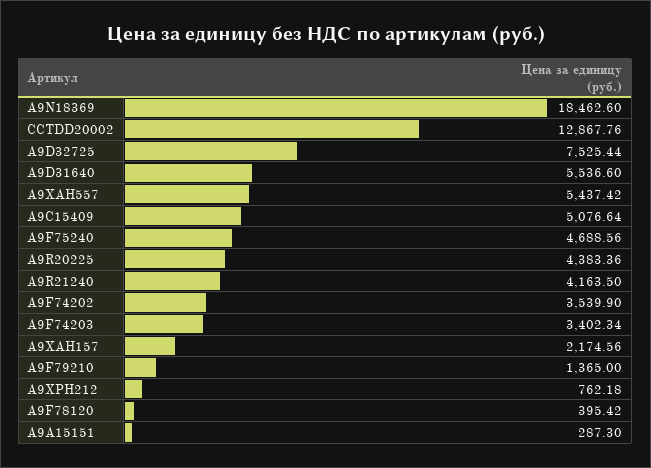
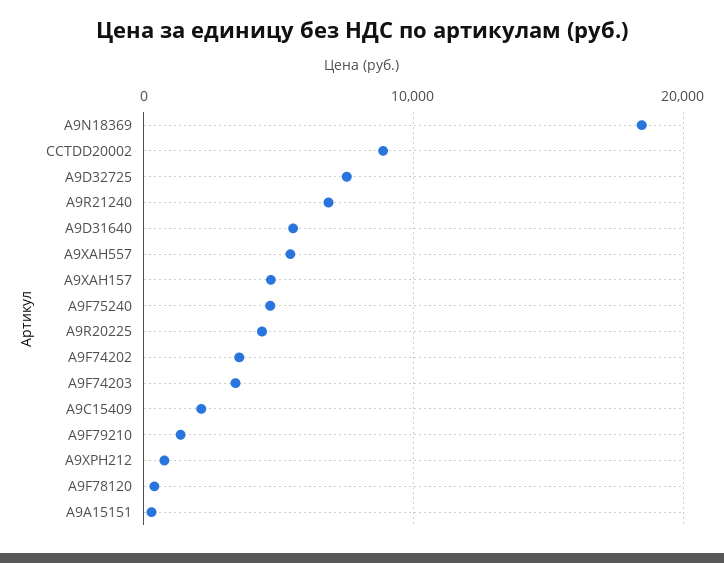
  {
    "A9N18369": 18462.6,
-   "CCTDD20002": 12867.76,
+   "CCTDD20002": 9000,
    "A9D32725": 7525.44,
    "A9D31640": 5536.6,
    "A9XAH557": 5437.42,
-   "A9C15409": 5076.64,
+   "A9C15409": 2000,
    "A9F75240": 4688.56,
    "A9R20225": 4383.36,
-   "A9R21240": 4163.5,
+   "A9R21240": 7000,
    "A9F74202": 3539.9,
    "A9F74203": 3402.34,
-   "A9XAH157": 2174.56,
+   "A9XAH157": 5000,
    "A9F79210": 1365,
    "A9XPH212": 762.18,
    "A9F78120": 395.42,
    "A9A15151": 287.3
  }

